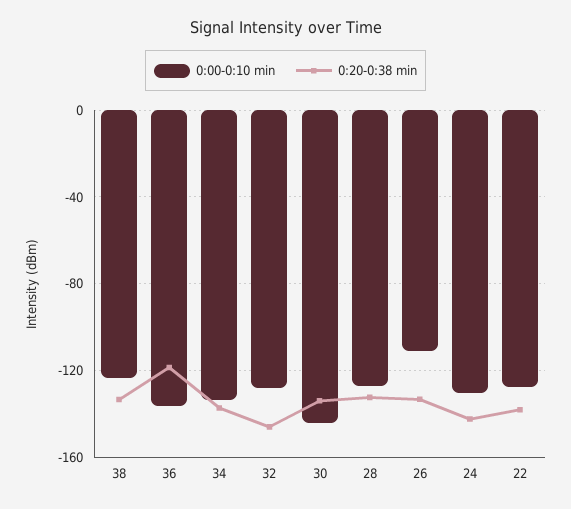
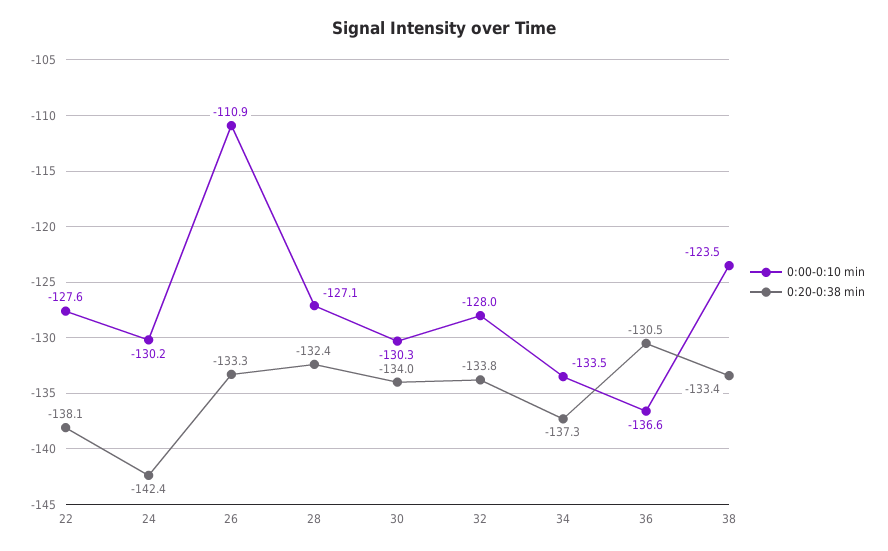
  {
    "0:00-0:10 min": {
      "38": -123.5,
      "36": -136.6,
      "34": -133.5,
      "32": -128,
-     "30": -145,
+     "30": -130.3,
      "28": -127.1,
      "26": -110.9,
      "24": -130.2,
      "22": -127.6
    },
    "0:20-0:38 min": {
      "38": -133.4,
-     "36": -120,
+     "36": -130.5,
      "34": -137.3,
-     "32": -145,
+     "32": -133.8,
      "30": -134,
      "28": -132.4,
      "26": -133.3,
      "24": -142.4,
      "22": -138.1
    }
  }

